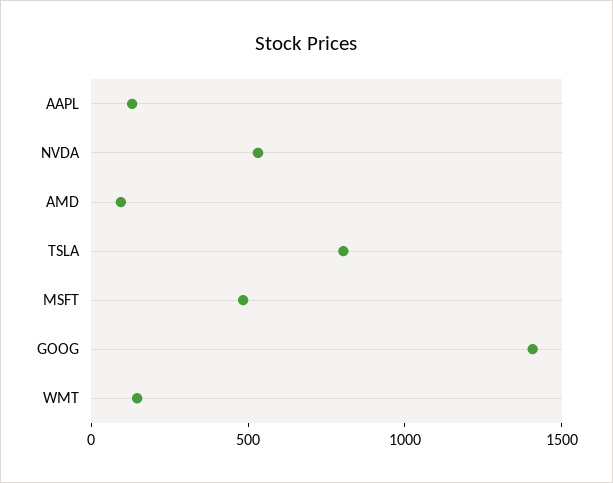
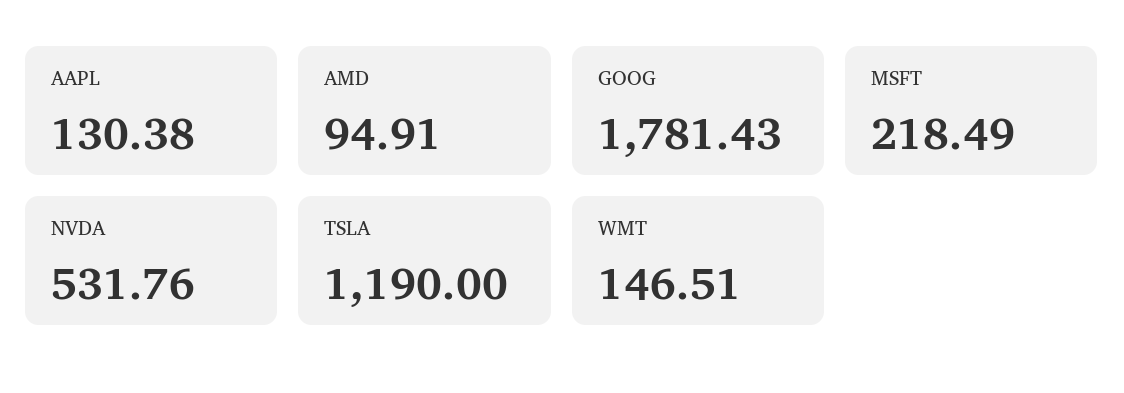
  {
    "AAPL": 130.38,
    "NVDA": 531.76,
    "AMD": 94.91,
-   "TSLA": 800,
+   "TSLA": 1190,
-   "MSFT": 500,
+   "MSFT": 218.49,
-   "GOOG": 1400,
+   "GOOG": 1781.43,
    "WMT": 146.51
  }

